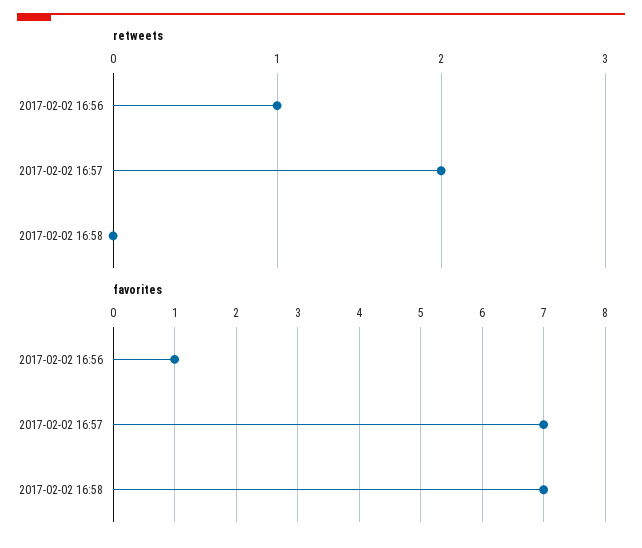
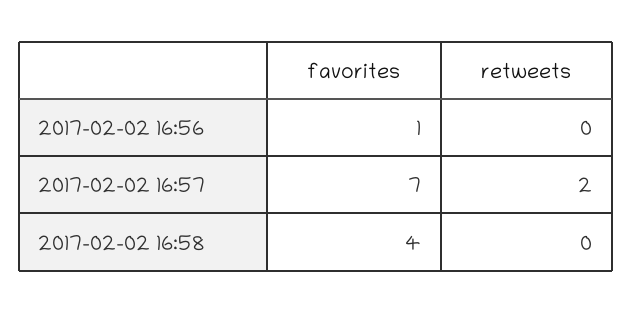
  {
    "retweets": {
-     "2017-02-02 16:56": 1,
+     "2017-02-02 16:56": 0,
      "2017-02-02 16:57": 2,
      "2017-02-02 16:58": 0
    },
    "favorites": {
      "2017-02-02 16:56": 1,
      "2017-02-02 16:57": 7,
-     "2017-02-02 16:58": 7
+     "2017-02-02 16:58": 4
    }
  }

